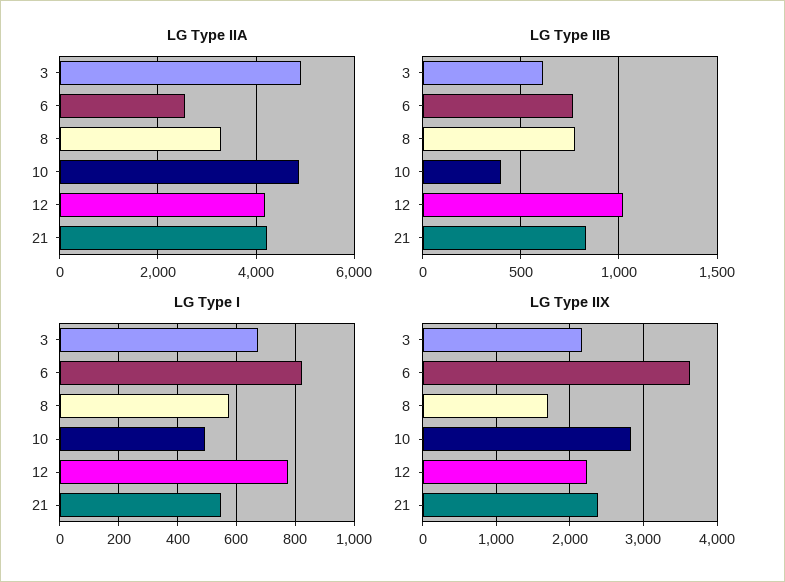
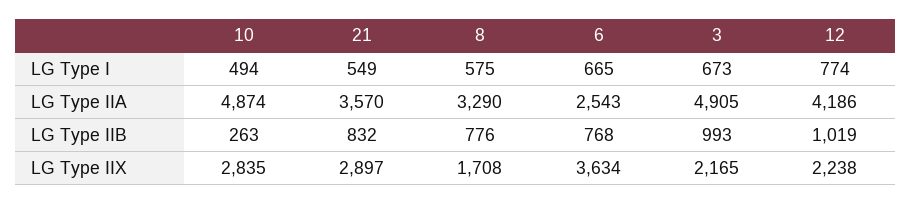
  {
    "LG Type IIA": {
      "3": 4905,
      "6": 2543,
      "8": 3290,
      "10": 4874,
      "12": 4186,
-     "21": 4200
+     "21": 3570
    },
    "LG Type IIB": {
-     "3": 600,
+     "3": 993,
      "6": 768,
      "8": 776,
-     "10": 400,
+     "10": 263,
      "12": 1019,
      "21": 832
    },
    "LG Type I": {
      "3": 673,
-     "6": 825,
+     "6": 665,
      "8": 575,
      "10": 494,
      "12": 774,
      "21": 549
    },
    "LG Type IIX": {
      "3": 2165,
      "6": 3634,
      "8": 1708,
      "10": 2835,
      "12": 2238,
-     "21": 2400
+     "21": 2897
    }
  }

